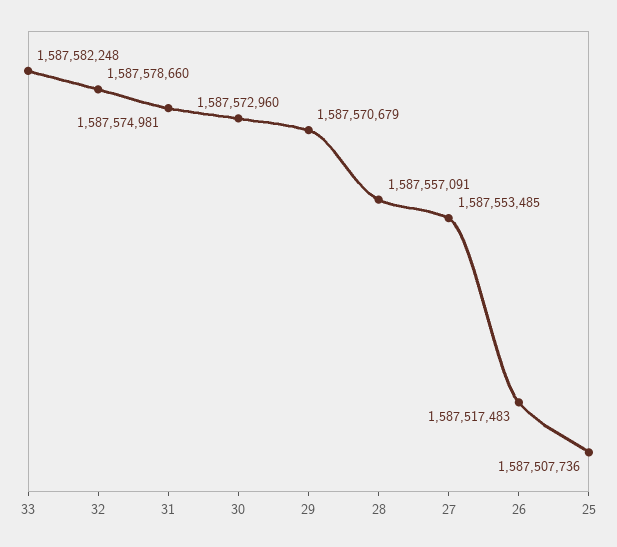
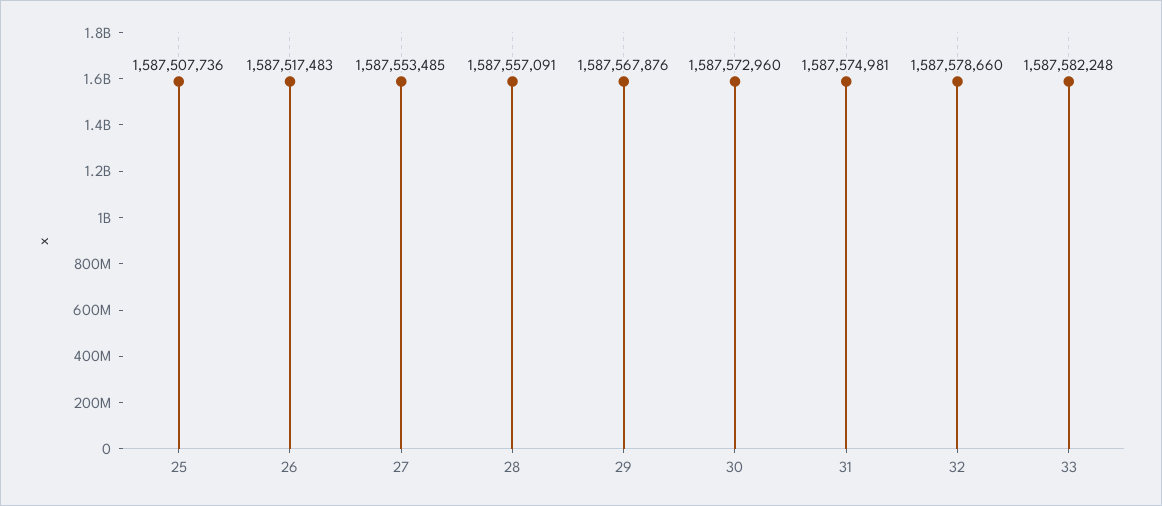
  {
    "33": 1587582248,
    "32": 1587578660,
    "31": 1587574981,
    "30": 1587572960,
-   "29": 1587570679,
+   "29": 1587567876,
    "28": 1587557091,
    "27": 1587553485,
    "26": 1587517483,
    "25": 1587507736
  }

